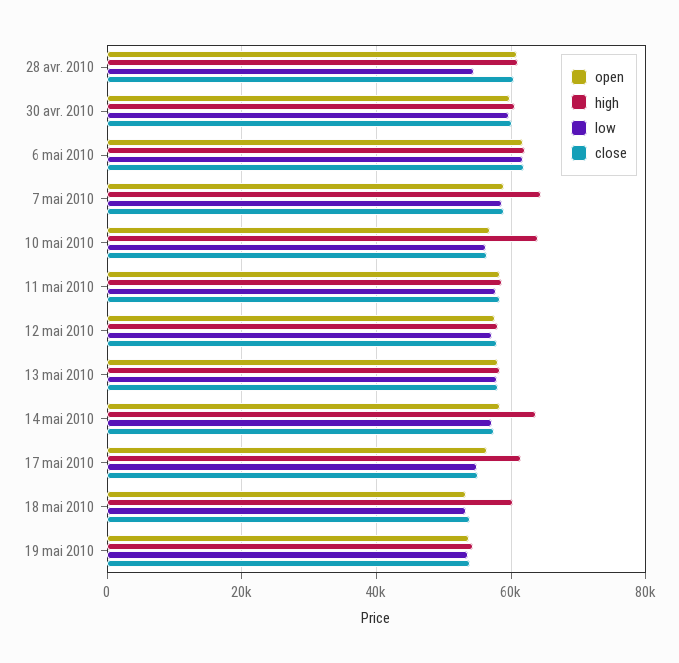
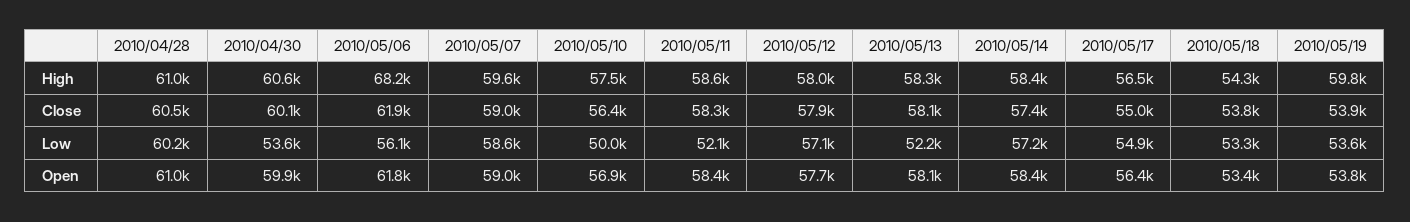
  {
    "open": {
      "28 avr. 2010": 61000,
      "30 avr. 2010": 59900,
      "6 mai 2010": 61800,
      "7 mai 2010": 59000,
      "10 mai 2010": 56900,
      "11 mai 2010": 58400,
      "12 mai 2010": 57700,
      "13 mai 2010": 58100,
      "14 mai 2010": 58400,
      "17 mai 2010": 56400,
      "18 mai 2010": 53400,
      "19 mai 2010": 53800
    },
    "high": {
      "28 avr. 2010": 61000,
      "30 avr. 2010": 60600,
-     "6 mai 2010": 62000,
+     "6 mai 2010": 68200,
-     "7 mai 2010": 64000,
+     "7 mai 2010": 59600,
-     "10 mai 2010": 64000,
+     "10 mai 2010": 57500,
      "11 mai 2010": 58600,
      "12 mai 2010": 58000,
      "13 mai 2010": 58300,
-     "14 mai 2010": 64000,
+     "14 mai 2010": 58400,
-     "17 mai 2010": 62000,
+     "17 mai 2010": 56500,
-     "18 mai 2010": 60000,
+     "18 mai 2010": 54300,
-     "19 mai 2010": 54000
+     "19 mai 2010": 59800
    },
    "low": {
-     "28 avr. 2010": 54000,
+     "28 avr. 2010": 60200,
-     "30 avr. 2010": 60000,
+     "30 avr. 2010": 53600,
-     "6 mai 2010": 62000,
+     "6 mai 2010": 56100,
      "7 mai 2010": 58600,
-     "10 mai 2010": 56000,
+     "10 mai 2010": 50000,
-     "11 mai 2010": 58000,
+     "11 mai 2010": 52100,
      "12 mai 2010": 57100,
-     "13 mai 2010": 58000,
+     "13 mai 2010": 52200,
      "14 mai 2010": 57200,
      "17 mai 2010": 54900,
      "18 mai 2010": 53300,
      "19 mai 2010": 53600
    },
    "close": {
      "28 avr. 2010": 60500,
      "30 avr. 2010": 60100,
      "6 mai 2010": 61900,
      "7 mai 2010": 59000,
      "10 mai 2010": 56400,
      "11 mai 2010": 58300,
      "12 mai 2010": 57900,
      "13 mai 2010": 58100,
      "14 mai 2010": 57400,
      "17 mai 2010": 55000,
      "18 mai 2010": 53800,
      "19 mai 2010": 53900
    }
  }

